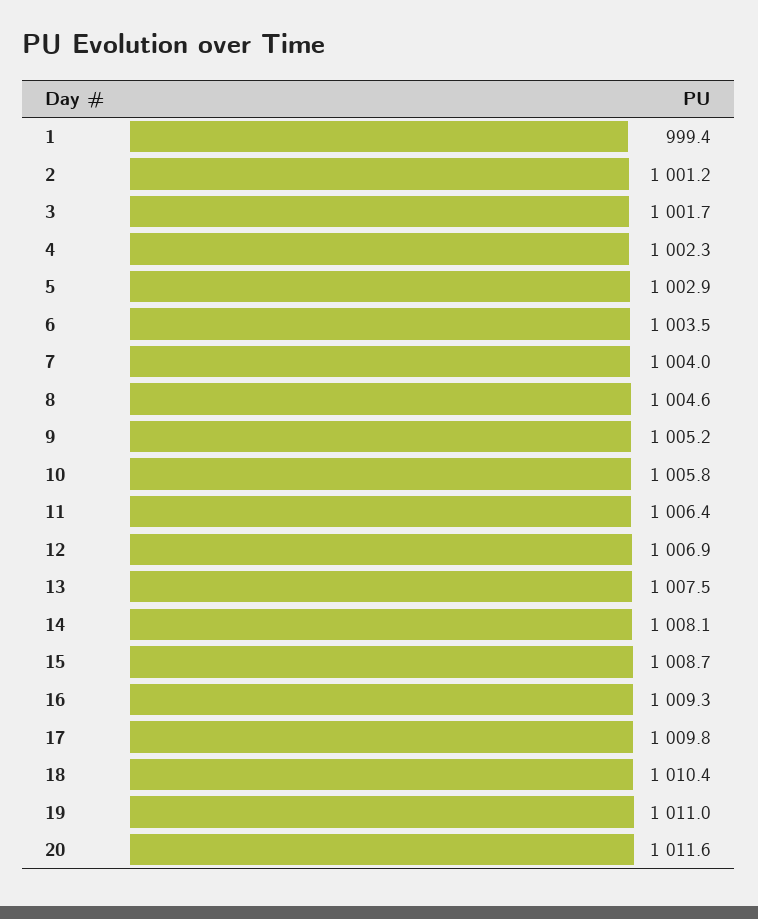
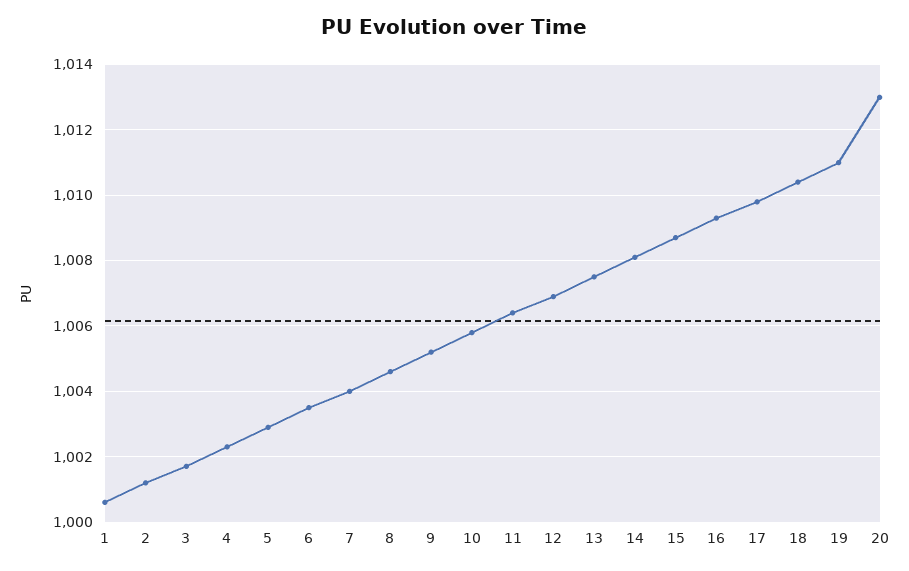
  {
-   "1": 999.4,
+   "1": 1000.5,
    "2": 1001.2,
    "3": 1001.7,
    "4": 1002.3,
    "5": 1002.9,
    "6": 1003.5,
    "7": 1004,
    "8": 1004.6,
    "9": 1005.2,
    "10": 1005.8,
    "11": 1006.4,
    "12": 1006.9,
    "13": 1007.5,
    "14": 1008.1,
    "15": 1008.7,
    "16": 1009.3,
    "17": 1009.8,
    "18": 1010.4,
    "19": 1011,
-   "20": 1011.6
+   "20": 1013
  }

